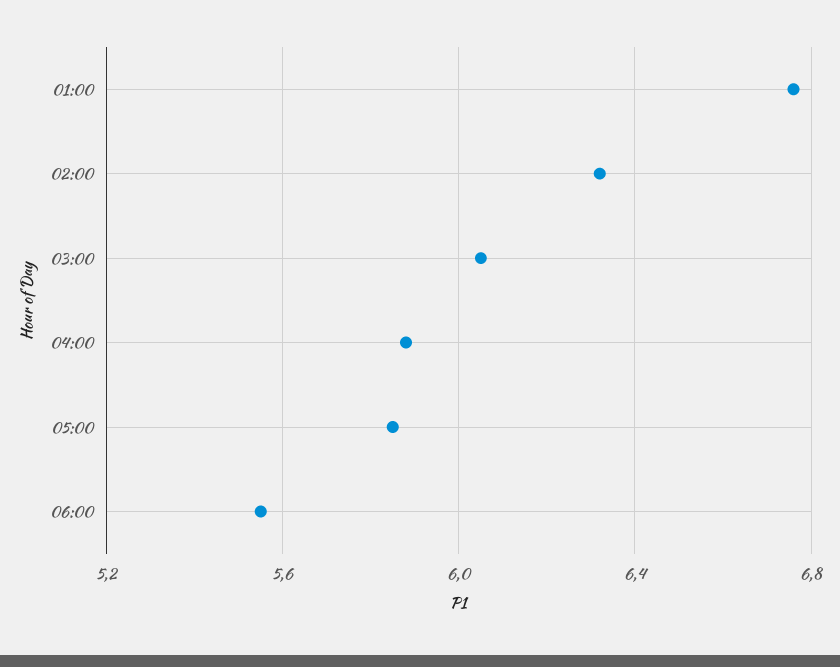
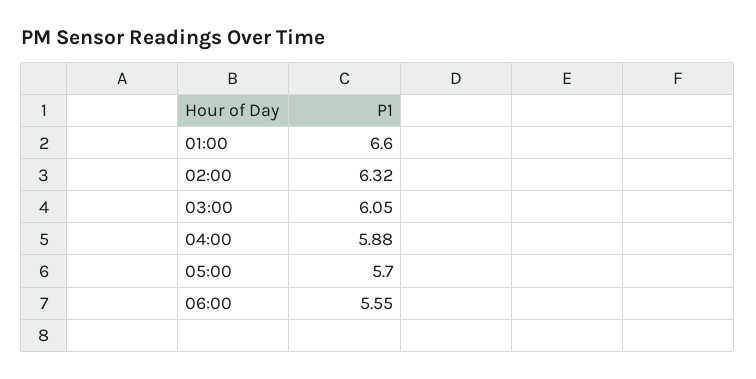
  {
-   "01:00": 6.75,
+   "01:00": 6.6,
    "02:00": 6.32,
    "03:00": 6.05,
    "04:00": 5.88,
-   "05:00": 5.85,
+   "05:00": 5.7,
    "06:00": 5.55
  }

